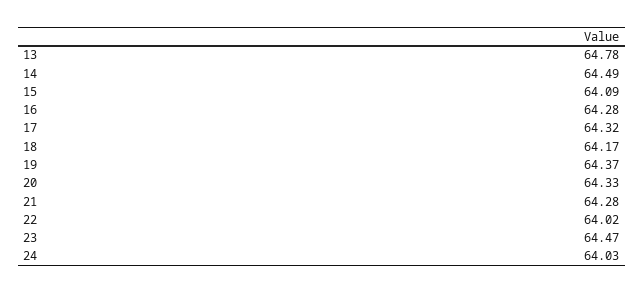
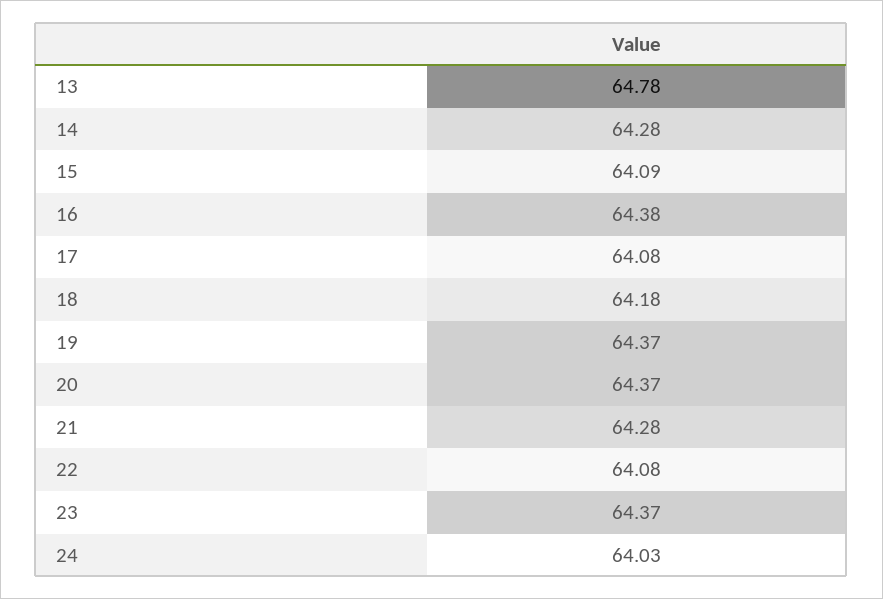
  {
    "13": 64.78,
-   "14": 64.49,
+   "14": 64.28,
    "15": 64.09,
-   "16": 64.28,
+   "16": 64.38,
-   "17": 64.32,
+   "17": 64.08,
-   "18": 64.17,
+   "18": 64.18,
    "19": 64.37,
-   "20": 64.33,
+   "20": 64.37,
    "21": 64.28,
-   "22": 64.02,
+   "22": 64.08,
-   "23": 64.47,
+   "23": 64.37,
    "24": 64.03
  }

